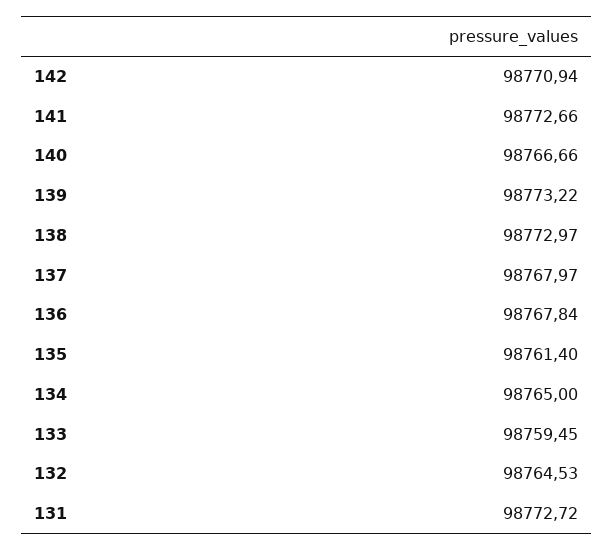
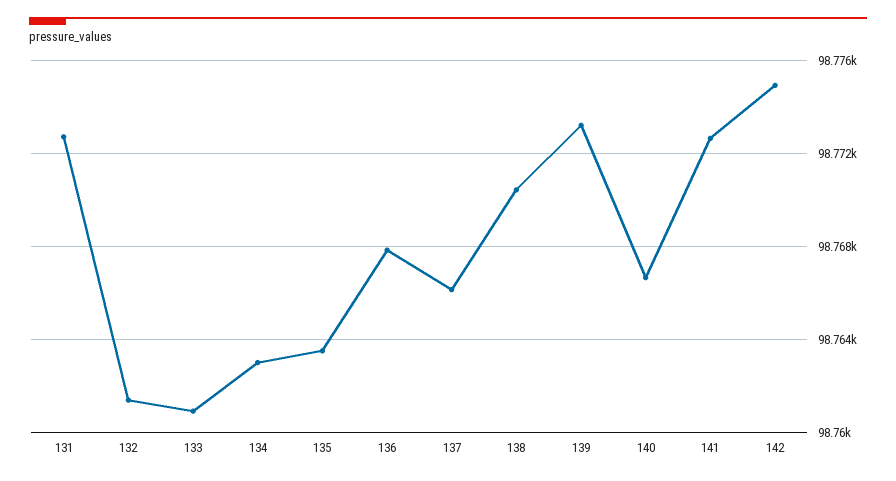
  {
-   "142": 98770.94,
+   "142": 98775,
    "141": 98772.66,
    "140": 98766.66,
    "139": 98773.22,
-   "138": 98772.97,
+   "138": 98770.5,
-   "137": 98767.97,
+   "137": 98766,
    "136": 98767.84,
-   "135": 98761.4,
+   "135": 98763.5,
-   "134": 98765,
+   "134": 98763,
-   "133": 98759.45,
+   "133": 98761,
-   "132": 98764.53,
+   "132": 98761.5,
    "131": 98772.72
  }

